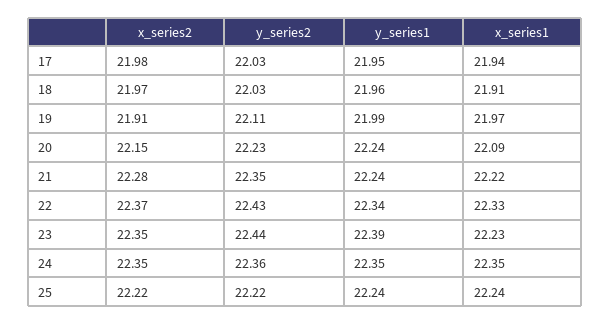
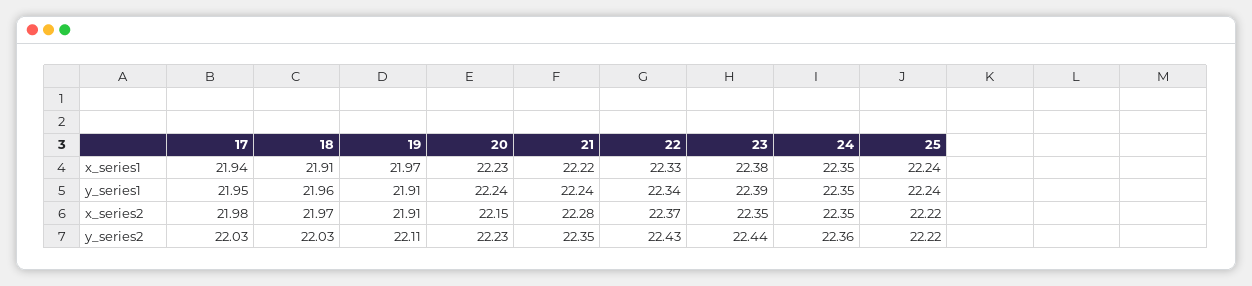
  {
    "x_series2": {
      "17": 21.98,
      "18": 21.97,
      "19": 21.91,
      "20": 22.15,
      "21": 22.28,
      "22": 22.37,
      "23": 22.35,
      "24": 22.35,
      "25": 22.22
    },
    "y_series2": {
      "17": 22.03,
      "18": 22.03,
      "19": 22.11,
      "20": 22.23,
      "21": 22.35,
      "22": 22.43,
      "23": 22.44,
      "24": 22.36,
      "25": 22.22
    },
    "y_series1": {
      "17": 21.95,
      "18": 21.96,
-     "19": 21.99,
+     "19": 21.91,
      "20": 22.24,
      "21": 22.24,
      "22": 22.34,
      "23": 22.39,
      "24": 22.35,
      "25": 22.24
    },
    "x_series1": {
      "17": 21.94,
      "18": 21.91,
      "19": 21.97,
-     "20": 22.09,
+     "20": 22.23,
      "21": 22.22,
      "22": 22.33,
-     "23": 22.23,
+     "23": 22.38,
      "24": 22.35,
      "25": 22.24
    }
  }

